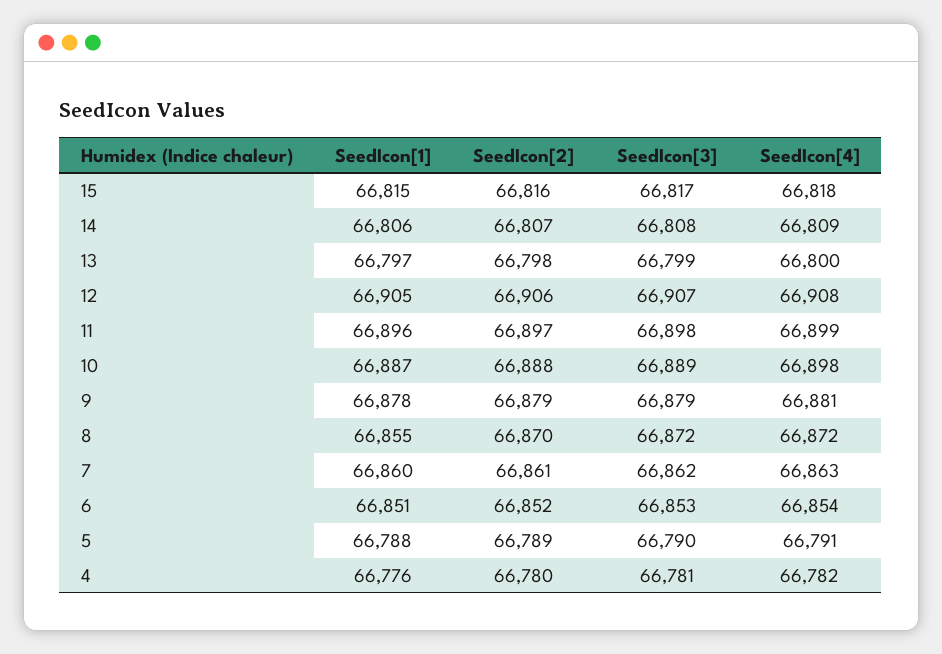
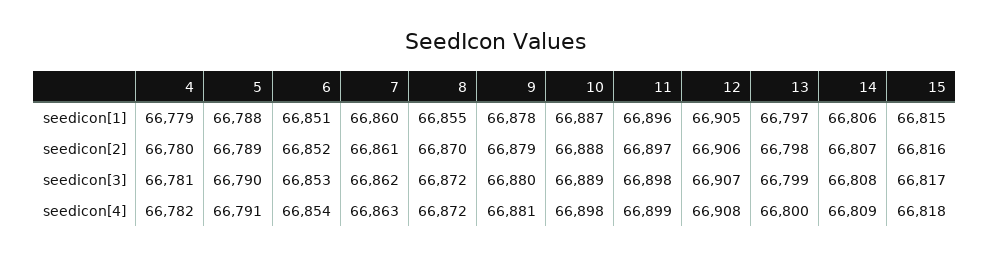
  {
    "SeedIcon[1]": {
      "15": 66815,
      "14": 66806,
      "13": 66797,
      "12": 66905,
      "11": 66896,
      "10": 66887,
      "9": 66878,
      "8": 66855,
      "7": 66860,
      "6": 66851,
      "5": 66788,
-     "4": 66776
+     "4": 66779
    },
    "SeedIcon[2]": {
      "15": 66816,
      "14": 66807,
      "13": 66798,
      "12": 66906,
      "11": 66897,
      "10": 66888,
      "9": 66879,
      "8": 66870,
      "7": 66861,
      "6": 66852,
      "5": 66789,
      "4": 66780
    },
    "SeedIcon[3]": {
      "15": 66817,
      "14": 66808,
      "13": 66799,
      "12": 66907,
      "11": 66898,
      "10": 66889,
-     "9": 66879,
+     "9": 66880,
      "8": 66872,
      "7": 66862,
      "6": 66853,
      "5": 66790,
      "4": 66781
    },
    "SeedIcon[4]": {
      "15": 66818,
      "14": 66809,
      "13": 66800,
      "12": 66908,
      "11": 66899,
      "10": 66898,
      "9": 66881,
      "8": 66872,
      "7": 66863,
      "6": 66854,
      "5": 66791,
      "4": 66782
    }
  }

